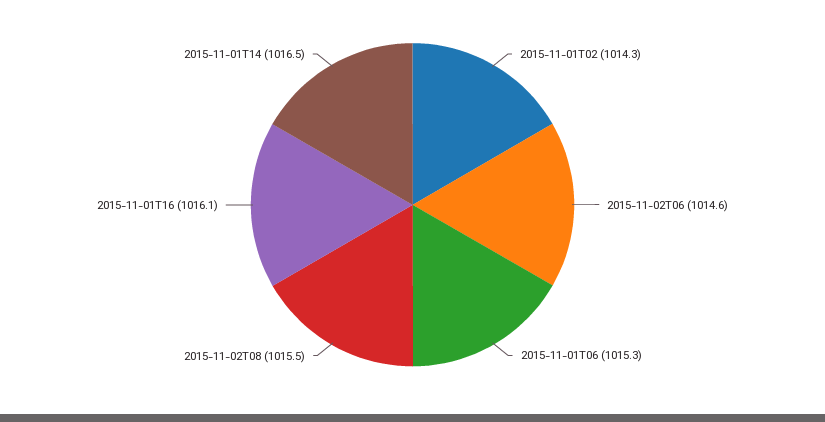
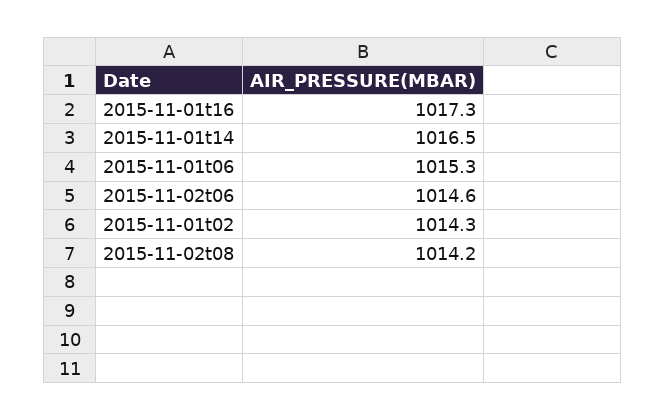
  {
    "2015-11-01T02": 1014.3,
    "2015-11-02T06": 1014.6,
    "2015-11-01T06": 1015.3,
-   "2015-11-02T08": 1015.5,
+   "2015-11-02T08": 1014.2,
-   "2015-11-01T16": 1016.1,
+   "2015-11-01T16": 1017.3,
    "2015-11-01T14": 1016.5
  }

